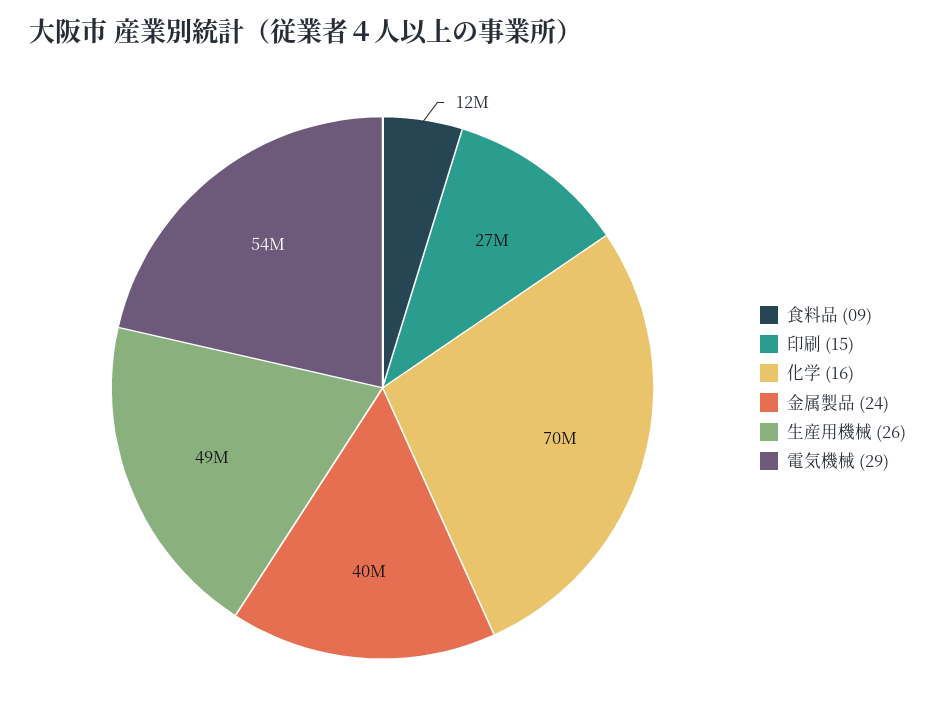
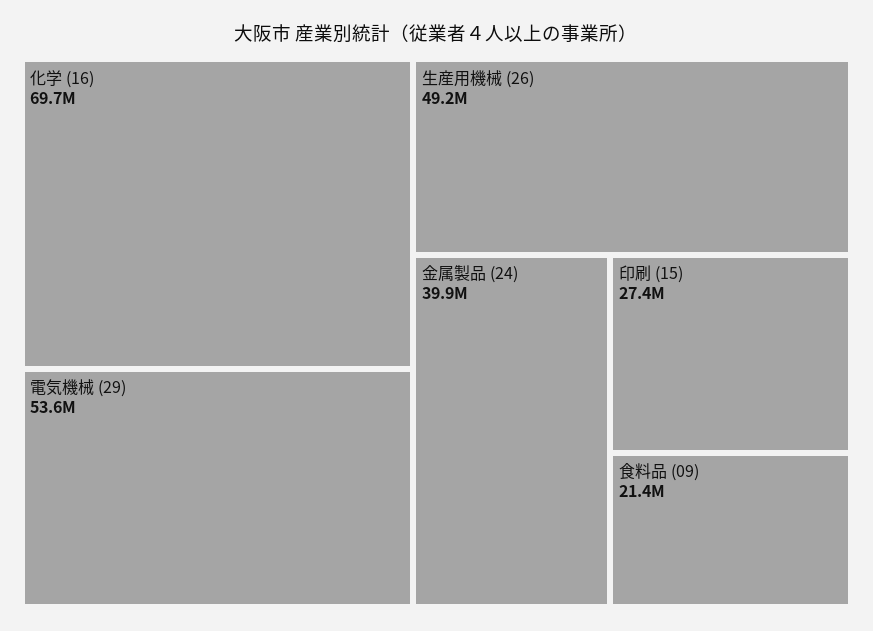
  {
-   "食料品 (09)": 12000000,
+   "食料品 (09)": 21400000,
    "印刷 (15)": 27400000,
    "化学 (16)": 69700000,
    "金属製品 (24)": 39900000,
    "生産用機械 (26)": 49200000,
    "電気機械 (29)": 53600000
  }

